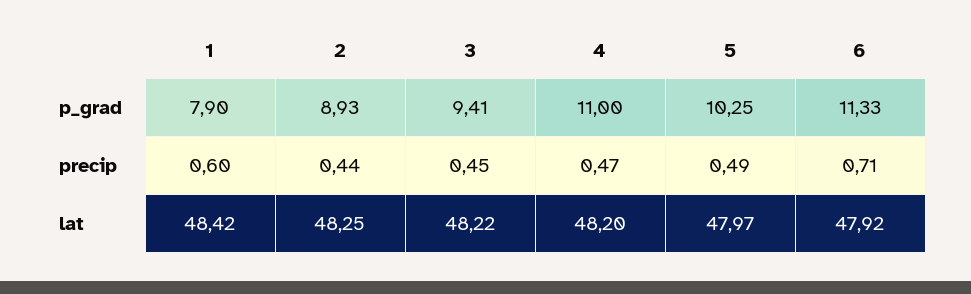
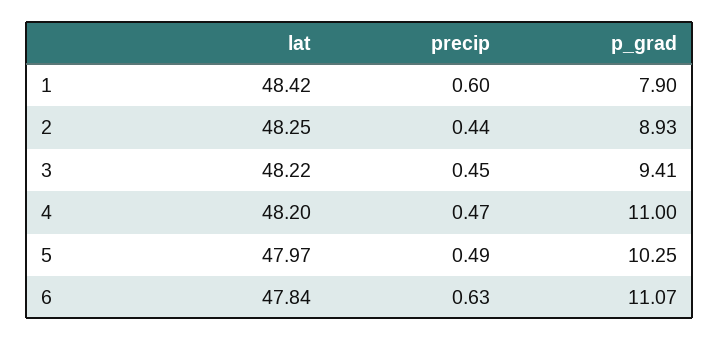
  {
    "1": {
      "p_grad": 7.9,
      "precip": 0.6,
      "lat": 48.42
    },
    "2": {
      "p_grad": 8.93,
      "precip": 0.44,
      "lat": 48.25
    },
    "3": {
      "p_grad": 9.41,
      "precip": 0.45,
      "lat": 48.22
    },
    "4": {
      "p_grad": 11,
      "precip": 0.47,
      "lat": 48.2
    },
    "5": {
      "p_grad": 10.25,
      "precip": 0.49,
      "lat": 47.97
    },
    "6": {
-     "p_grad": 11.33,
+     "p_grad": 11.07,
-     "precip": 0.71,
+     "precip": 0.63,
-     "lat": 47.92
+     "lat": 47.84
    }
  }

